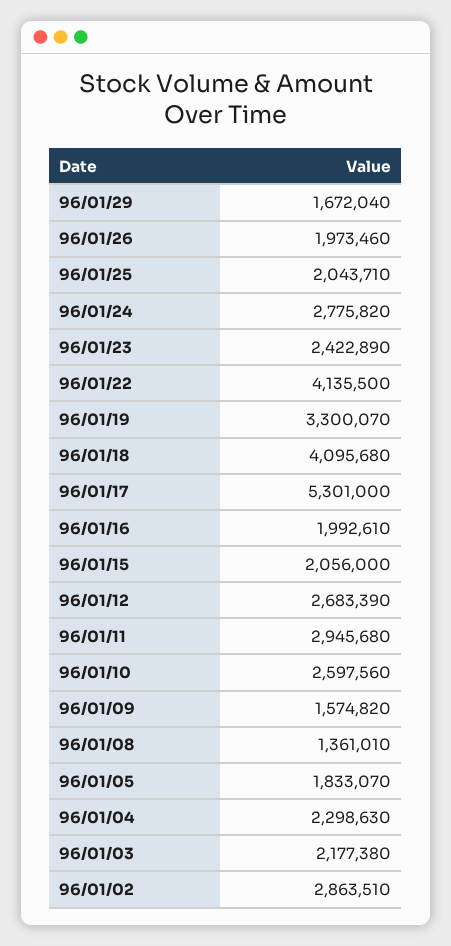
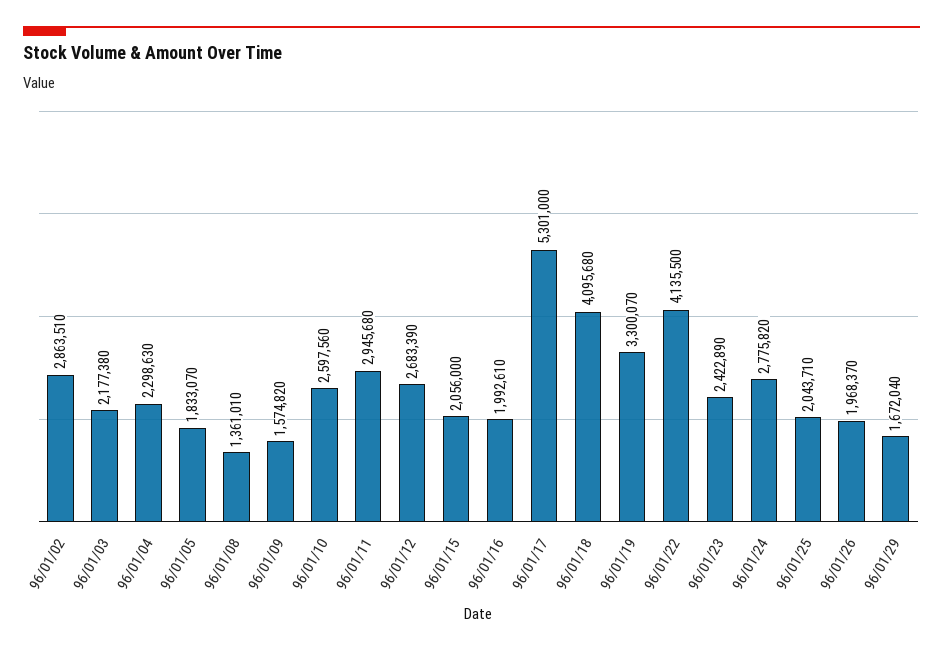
  {
    "96/01/29": 1672040,
-   "96/01/26": 1973460,
+   "96/01/26": 1968370,
    "96/01/25": 2043710,
    "96/01/24": 2775820,
    "96/01/23": 2422890,
    "96/01/22": 4135500,
    "96/01/19": 3300070,
    "96/01/18": 4095680,
    "96/01/17": 5301000,
    "96/01/16": 1992610,
    "96/01/15": 2056000,
    "96/01/12": 2683390,
    "96/01/11": 2945680,
    "96/01/10": 2597560,
    "96/01/09": 1574820,
    "96/01/08": 1361010,
    "96/01/05": 1833070,
    "96/01/04": 2298630,
    "96/01/03": 2177380,
    "96/01/02": 2863510
  }

